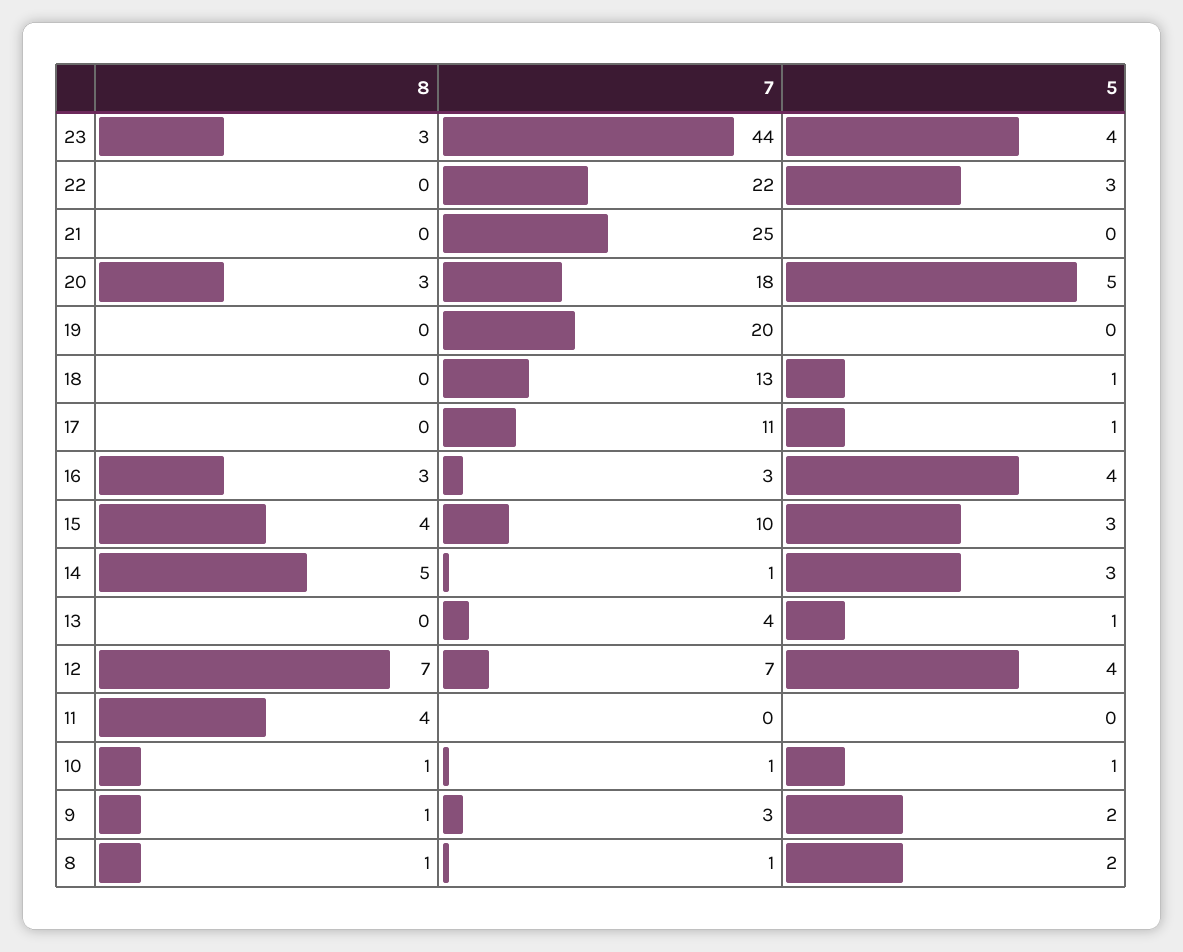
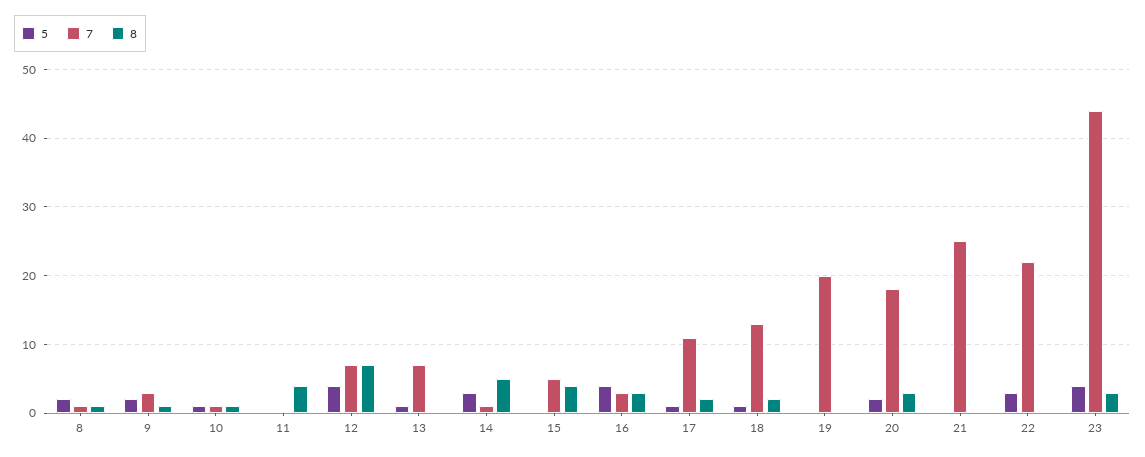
  {
    "8": {
      "23": 3,
      "22": 0,
      "21": 0,
      "20": 3,
      "19": 0,
-     "18": 0,
+     "18": 2,
-     "17": 0,
+     "17": 2,
      "16": 3,
      "15": 4,
      "14": 5,
      "13": 0,
      "12": 7,
      "11": 4,
      "10": 1,
      "9": 1,
      "8": 1
    },
    "7": {
      "23": 44,
      "22": 22,
      "21": 25,
      "20": 18,
      "19": 20,
      "18": 13,
      "17": 11,
      "16": 3,
-     "15": 10,
+     "15": 5,
      "14": 1,
-     "13": 4,
+     "13": 7,
      "12": 7,
      "11": 0,
      "10": 1,
      "9": 3,
      "8": 1
    },
    "5": {
      "23": 4,
      "22": 3,
      "21": 0,
-     "20": 5,
+     "20": 2,
      "19": 0,
      "18": 1,
      "17": 1,
      "16": 4,
-     "15": 3,
+     "15": 0,
      "14": 3,
      "13": 1,
      "12": 4,
      "11": 0,
      "10": 1,
      "9": 2,
      "8": 2
    }
  }

